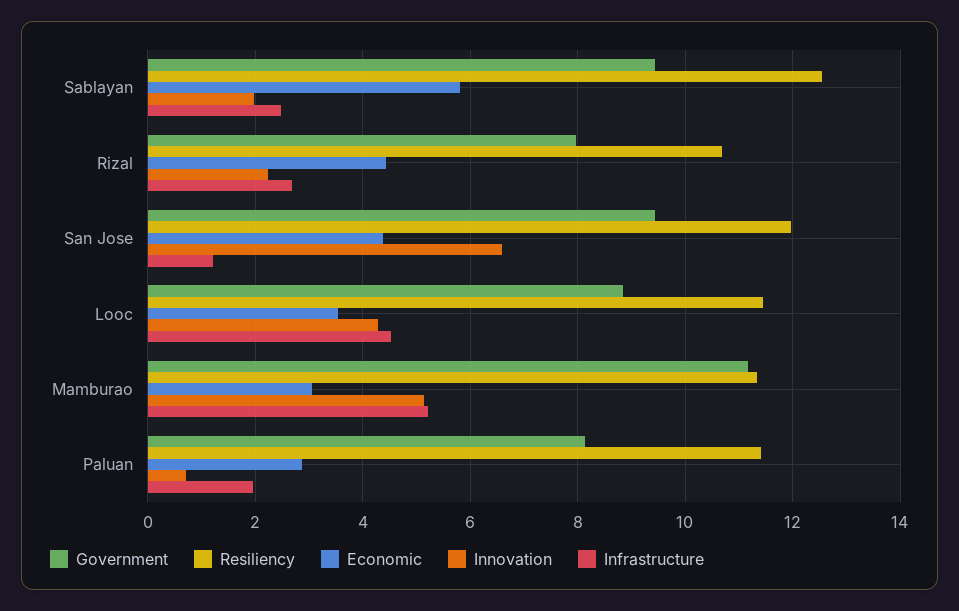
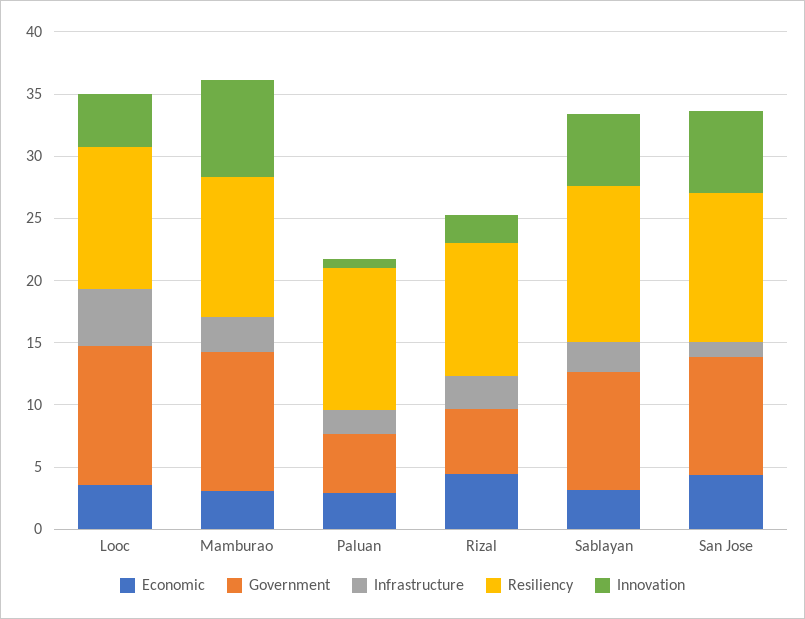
  {
    "Government": {
      "Sablayan": 9.4,
-     "Rizal": 8,
+     "Rizal": 5,
      "San Jose": 9.4,
-     "Looc": 8.8,
+     "Looc": 11,
      "Mamburao": 11.2,
-     "Paluan": 8.2
+     "Paluan": 5
    },
    "Resiliency": {
      "Sablayan": 12.6,
      "Rizal": 10.6,
      "San Jose": 12,
      "Looc": 11.4,
      "Mamburao": 11.4,
      "Paluan": 11.4
    },
    "Economic": {
-     "Sablayan": 5.8,
+     "Sablayan": 3,
      "Rizal": 4.4,
      "San Jose": 4.4,
      "Looc": 3.6,
      "Mamburao": 3,
      "Paluan": 2.8
    },
    "Innovation": {
-     "Sablayan": 2,
+     "Sablayan": 6,
      "Rizal": 2.2,
      "San Jose": 6.6,
      "Looc": 4.2,
-     "Mamburao": 5.2,
+     "Mamburao": 8,
      "Paluan": 0.8
    },
    "Infrastructure": {
      "Sablayan": 2.4,
      "Rizal": 2.6,
      "San Jose": 1.2,
      "Looc": 4.6,
-     "Mamburao": 5.2,
+     "Mamburao": 3,
      "Paluan": 2
    }
  }

